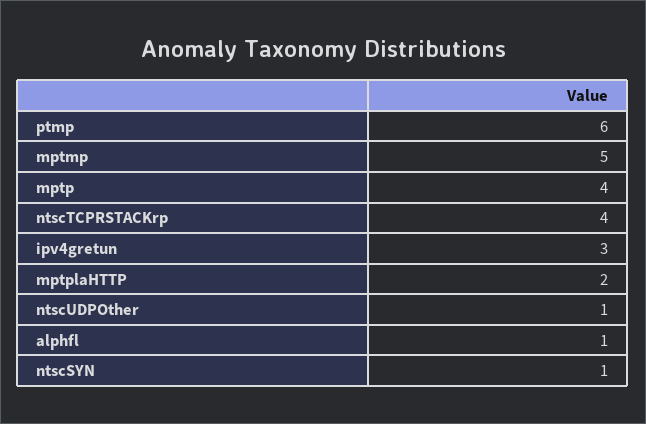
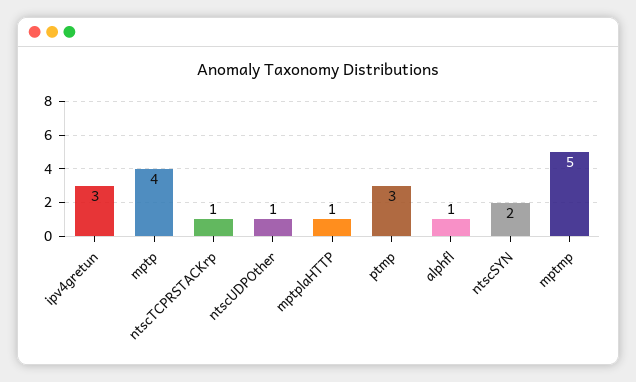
  {
-   "ptmp": 6,
+   "ptmp": 3,
    "mptmp": 5,
    "mptp": 4,
-   "ntscTCPRSTACKrp": 4,
+   "ntscTCPRSTACKrp": 1,
    "ipv4gretun": 3,
-   "mptplaHTTP": 2,
+   "mptplaHTTP": 1,
    "ntscUDPOther": 1,
    "alphfl": 1,
-   "ntscSYN": 1
+   "ntscSYN": 2
  }

